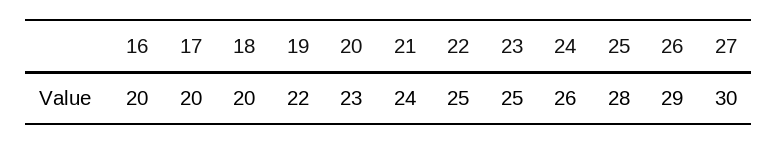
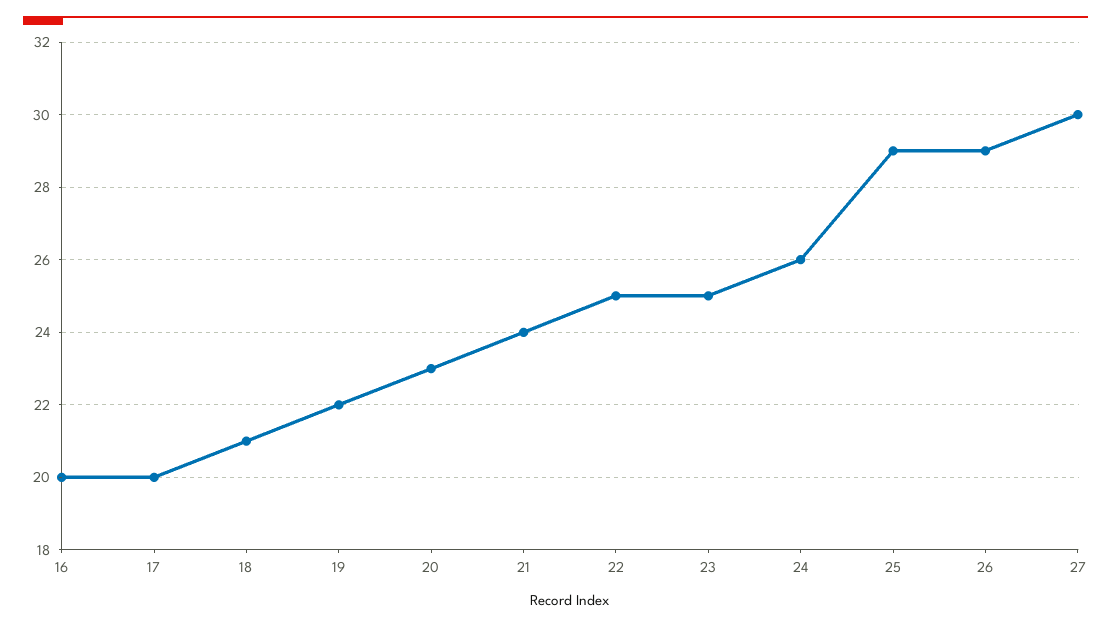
  {
    "16": 20,
    "17": 20,
-   "18": 20,
+   "18": 21,
    "19": 22,
    "20": 23,
    "21": 24,
    "22": 25,
    "23": 25,
    "24": 26,
-   "25": 28,
+   "25": 29,
    "26": 29,
    "27": 30
  }

